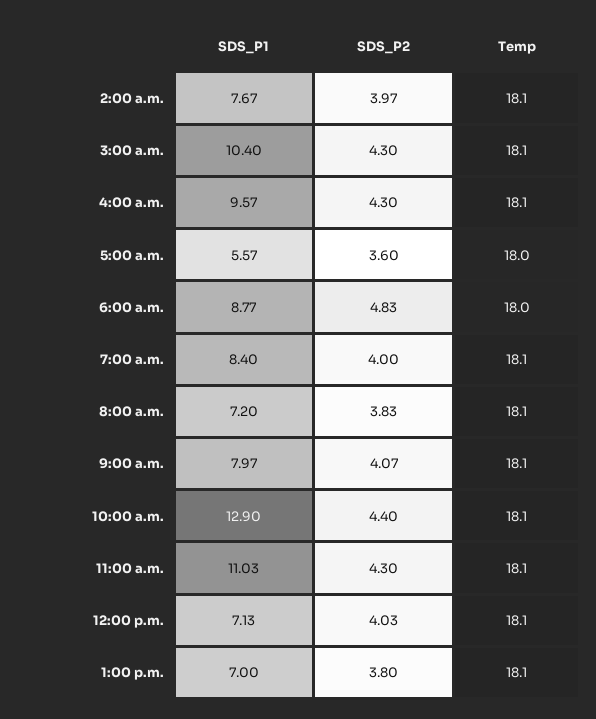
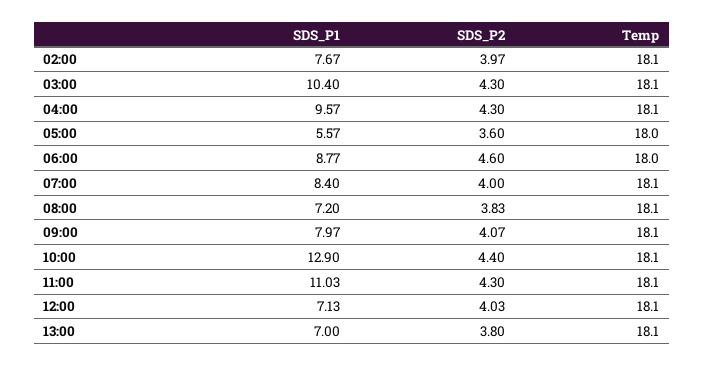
  {
    "SDS_P1": {
      "2:00 a.m.": 7.67,
      "3:00 a.m.": 10.4,
      "4:00 a.m.": 9.57,
      "5:00 a.m.": 5.57,
      "6:00 a.m.": 8.77,
      "7:00 a.m.": 8.4,
      "8:00 a.m.": 7.2,
      "9:00 a.m.": 7.97,
      "10:00 a.m.": 12.9,
      "11:00 a.m.": 11.03,
      "12:00 p.m.": 7.13,
      "1:00 p.m.": 7
    },
    "SDS_P2": {
      "2:00 a.m.": 3.97,
      "3:00 a.m.": 4.3,
      "4:00 a.m.": 4.3,
      "5:00 a.m.": 3.6,
-     "6:00 a.m.": 4.83,
+     "6:00 a.m.": 4.6,
      "7:00 a.m.": 4,
      "8:00 a.m.": 3.83,
      "9:00 a.m.": 4.07,
      "10:00 a.m.": 4.4,
      "11:00 a.m.": 4.3,
      "12:00 p.m.": 4.03,
      "1:00 p.m.": 3.8
    },
    "Temp": {
      "2:00 a.m.": 18.1,
      "3:00 a.m.": 18.1,
      "4:00 a.m.": 18.1,
      "5:00 a.m.": 18,
      "6:00 a.m.": 18,
      "7:00 a.m.": 18.1,
      "8:00 a.m.": 18.1,
      "9:00 a.m.": 18.1,
      "10:00 a.m.": 18.1,
      "11:00 a.m.": 18.1,
      "12:00 p.m.": 18.1,
      "1:00 p.m.": 18.1
    }
  }

